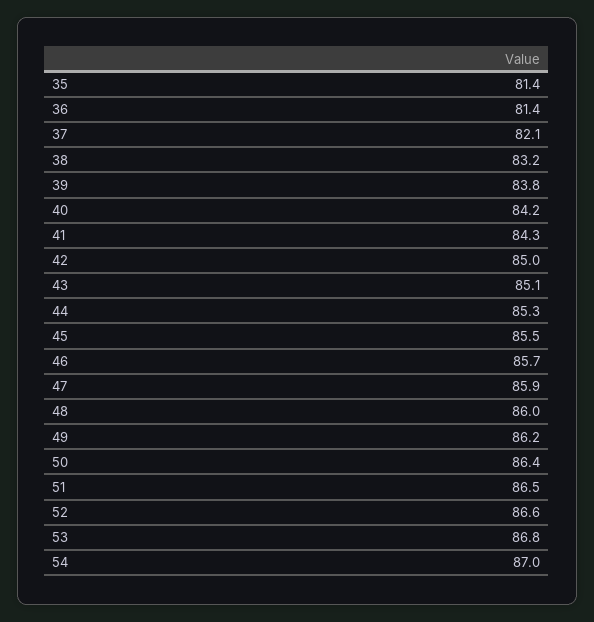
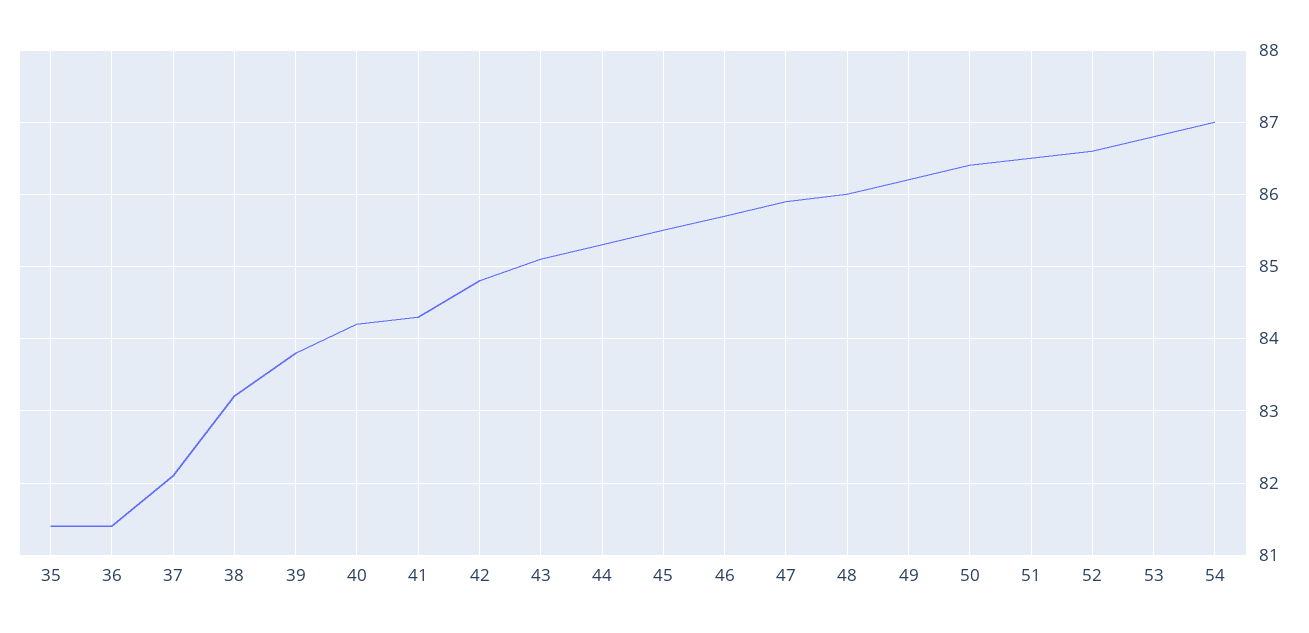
  {
    "35": 81.4,
    "36": 81.4,
    "37": 82.1,
    "38": 83.2,
    "39": 83.8,
    "40": 84.2,
    "41": 84.3,
-   "42": 85,
+   "42": 84.8,
    "43": 85.1,
    "44": 85.3,
    "45": 85.5,
    "46": 85.7,
    "47": 85.9,
    "48": 86,
    "49": 86.2,
    "50": 86.4,
    "51": 86.5,
    "52": 86.6,
    "53": 86.8,
    "54": 87
  }

